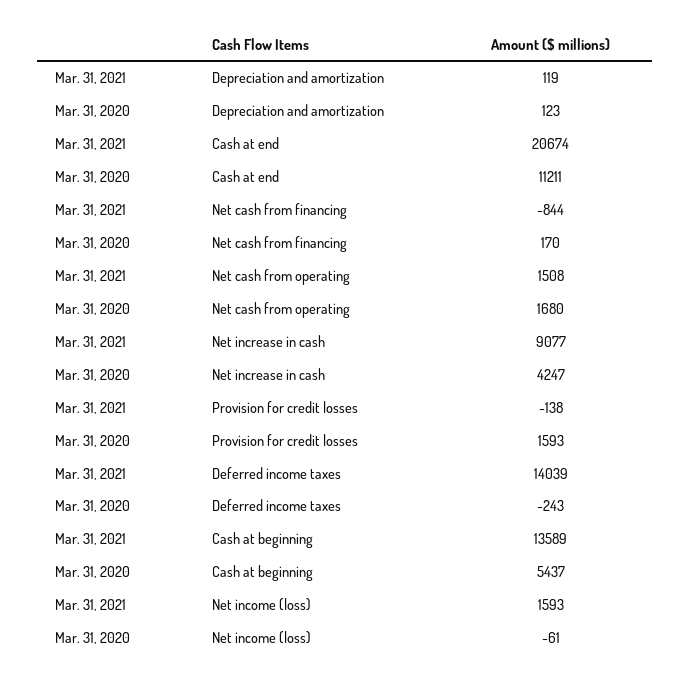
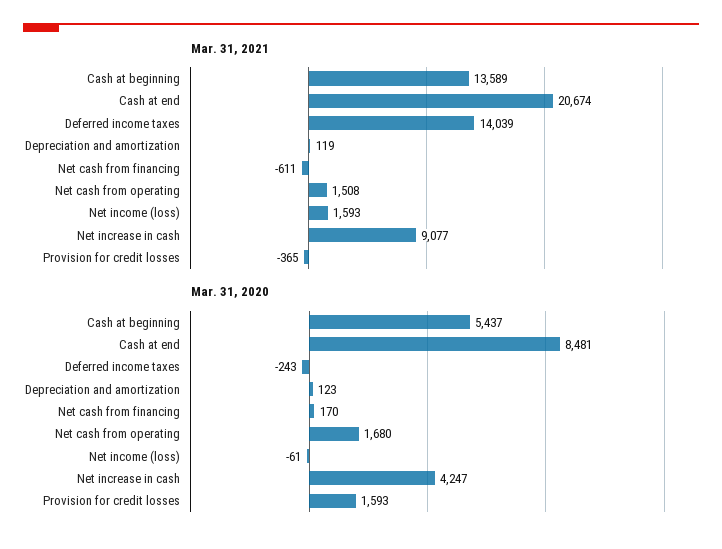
  {
    "Mar. 31, 2021": {
      "Depreciation and amortization": 119,
      "Cash at end": 20674,
-     "Net cash from financing": -844,
+     "Net cash from financing": -611,
      "Net cash from operating": 1508,
      "Net increase in cash": 9077,
-     "Provision for credit losses": -138,
+     "Provision for credit losses": -365,
      "Deferred income taxes": 14039,
      "Cash at beginning": 13589,
      "Net income (loss)": 1593
    },
    "Mar. 31, 2020": {
      "Depreciation and amortization": 123,
-     "Cash at end": 11211,
+     "Cash at end": 8481,
      "Net cash from financing": 170,
      "Net cash from operating": 1680,
      "Net increase in cash": 4247,
      "Provision for credit losses": 1593,
      "Deferred income taxes": -243,
      "Cash at beginning": 5437,
      "Net income (loss)": -61
    }
  }

